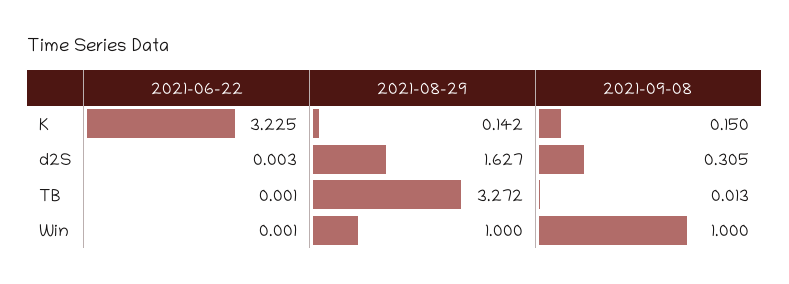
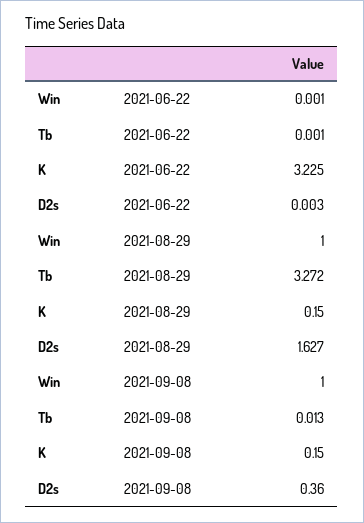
  {
    "2021-06-22": {
      "K": 3.225,
      "d2S": 0.003,
      "TB": 0.001,
      "Win": 0.001
    },
    "2021-08-29": {
-     "K": 0.142,
+     "K": 0.15,
      "d2S": 1.627,
      "TB": 3.272,
      "Win": 1
    },
    "2021-09-08": {
      "K": 0.15,
-     "d2S": 0.305,
+     "d2S": 0.36,
      "TB": 0.013,
      "Win": 1
    }
  }

